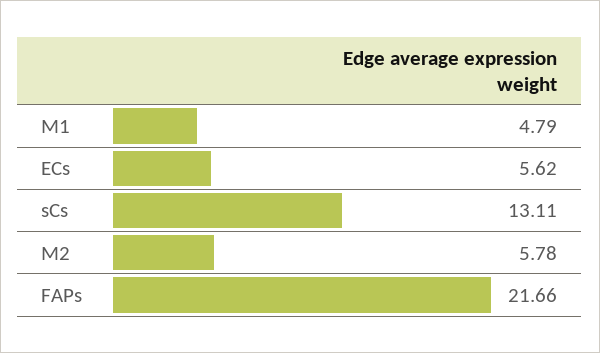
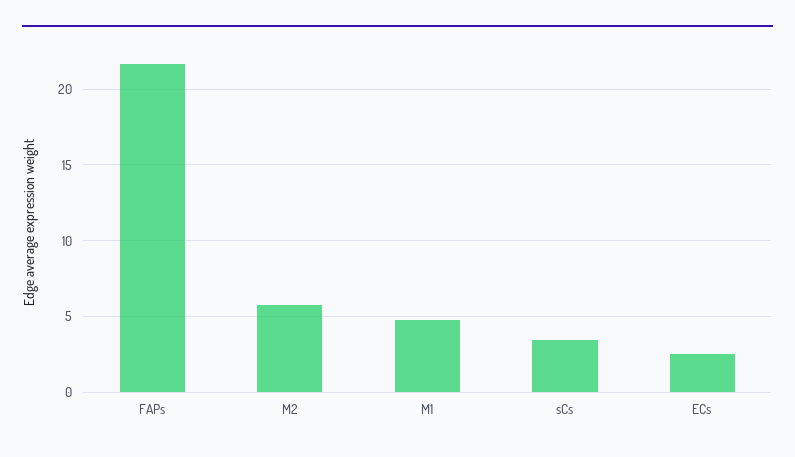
  {
    "M1": 4.79,
-   "ECs": 5.62,
+   "ECs": 2.5,
-   "sCs": 13.11,
+   "sCs": 3.5,
    "M2": 5.78,
    "FAPs": 21.66
  }

